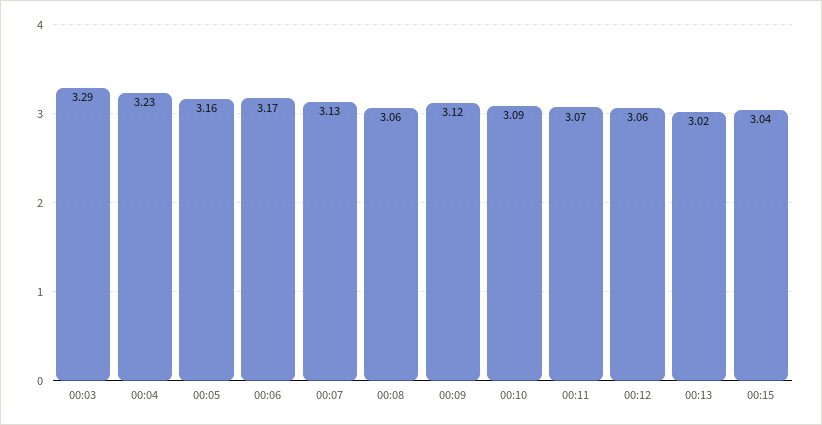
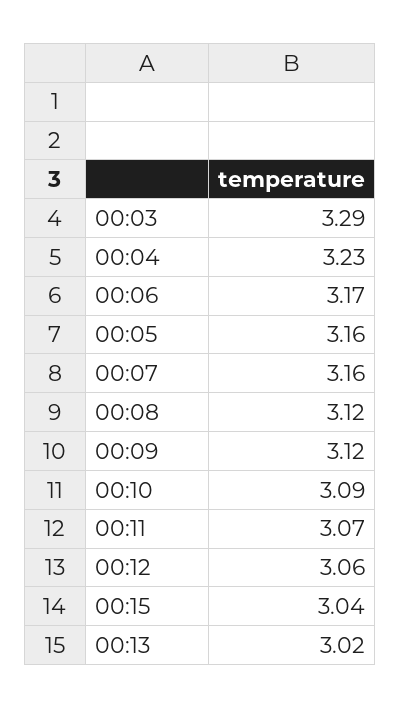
  {
    "00:03": 3.29,
    "00:04": 3.23,
    "00:05": 3.16,
    "00:06": 3.17,
-   "00:07": 3.13,
+   "00:07": 3.16,
-   "00:08": 3.06,
+   "00:08": 3.12,
    "00:09": 3.12,
    "00:10": 3.09,
    "00:11": 3.07,
    "00:12": 3.06,
    "00:13": 3.02,
    "00:15": 3.04
  }

